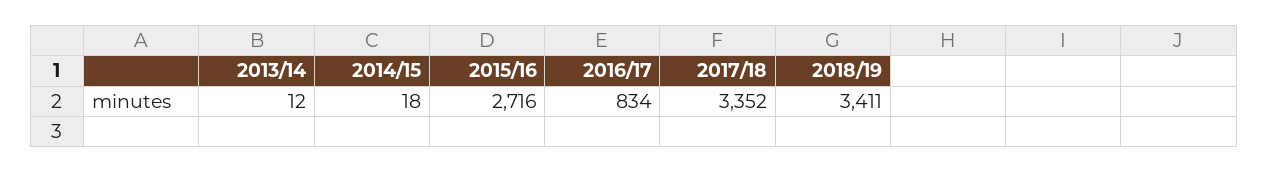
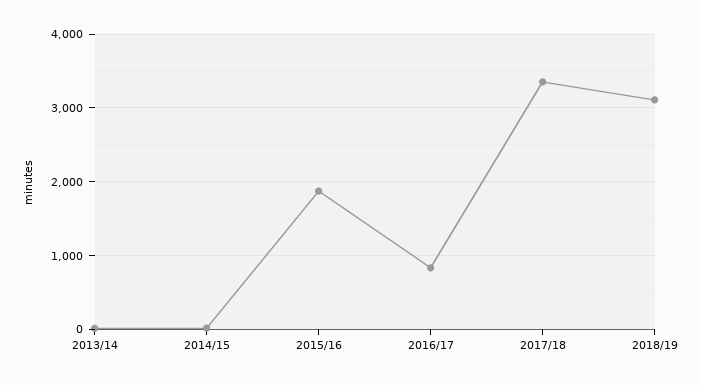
  {
    "2013/14": 12,
    "2014/15": 18,
-   "2015/16": 2716,
+   "2015/16": 1900,
    "2016/17": 834,
    "2017/18": 3352,
-   "2018/19": 3411
+   "2018/19": 3100
  }

